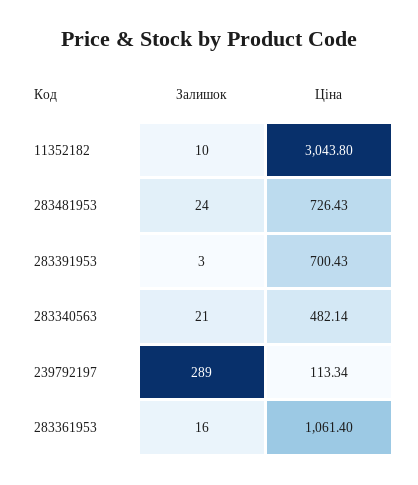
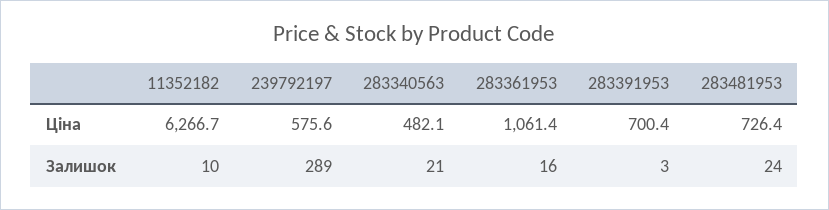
  {
    "Залишок": {
      "11352182": 10,
      "283481953": 24,
      "283391953": 3,
      "283340563": 21,
      "239792197": 289,
      "283361953": 16
    },
    "Ціна": {
-     "11352182": 3043.8,
+     "11352182": 6266.7,
      "283481953": 726.43,
      "283391953": 700.43,
      "283340563": 482.14,
-     "239792197": 113.34,
+     "239792197": 575.6,
      "283361953": 1061.4
    }
  }

